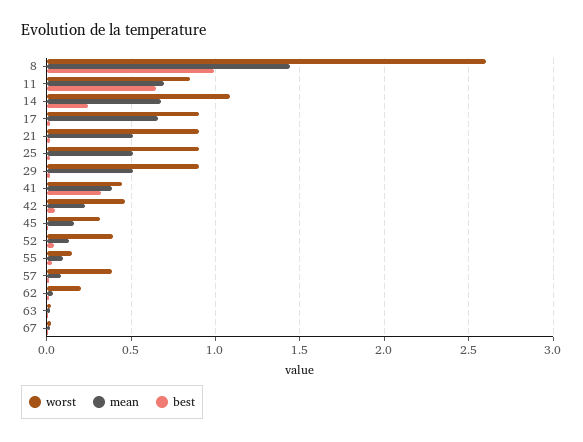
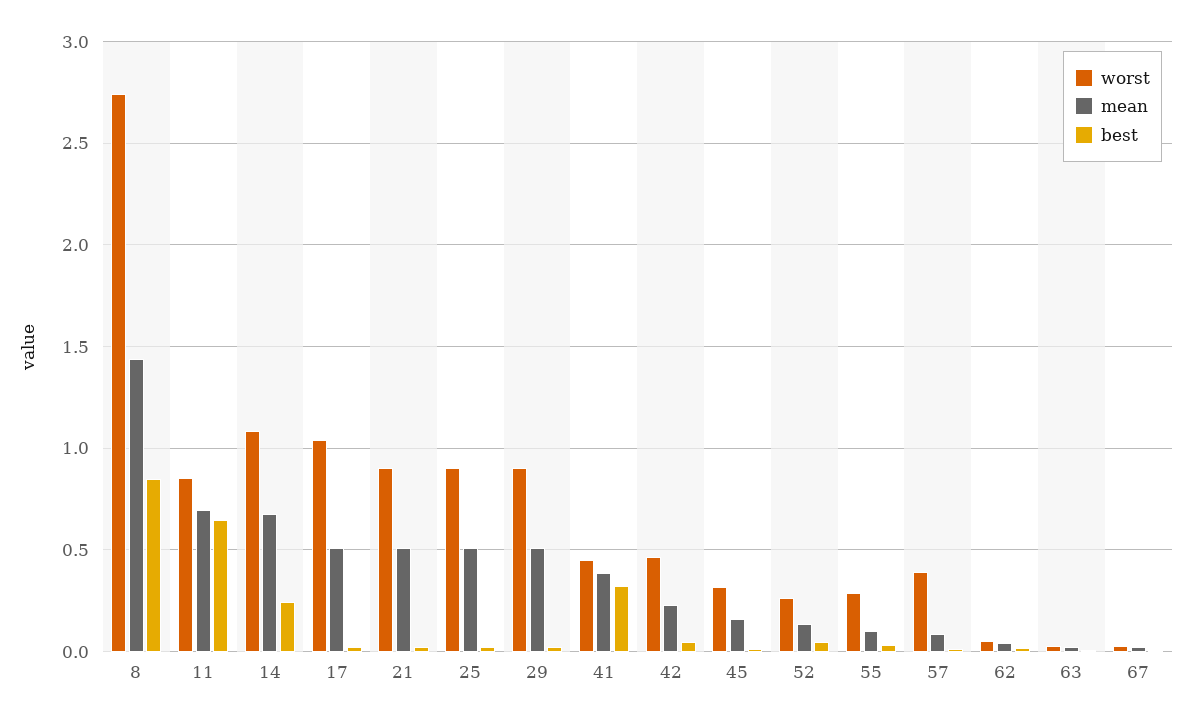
  {
    "worst": {
-     "8": 2.6,
+     "8": 2.75,
      "11": 0.85,
      "14": 1.1,
-     "17": 0.9,
+     "17": 1.05,
      "21": 0.9,
      "25": 0.9,
      "29": 0.9,
      "41": 0.45,
      "42": 0.45,
      "45": 0.3,
-     "52": 0.4,
+     "52": 0.25,
-     "55": 0.15,
+     "55": 0.3,
      "57": 0.4,
-     "62": 0.2,
+     "62": 0.05,
      "63": 0.05,
      "67": 0.05
    },
    "mean": {
      "8": 1.45,
      "11": 0.7,
      "14": 0.7,
-     "17": 0.65,
+     "17": 0.5,
      "21": 0.5,
      "25": 0.5,
      "29": 0.5,
      "41": 0.4,
      "42": 0.25,
      "45": 0.15,
      "52": 0.15,
      "55": 0.1,
      "57": 0.1,
      "62": 0.05,
      "63": 0,
      "67": 0
    },
    "best": {
-     "8": 1,
+     "8": 0.85,
      "11": 0.65,
      "14": 0.25,
      "17": 0,
      "21": 0,
      "25": 0,
      "29": 0,
      "41": 0.3,
      "42": 0.05,
      "45": 0,
      "52": 0.05,
      "55": 0.05,
      "57": 0,
      "62": 0,
      "63": 0,
      "67": 0
    }
  }

